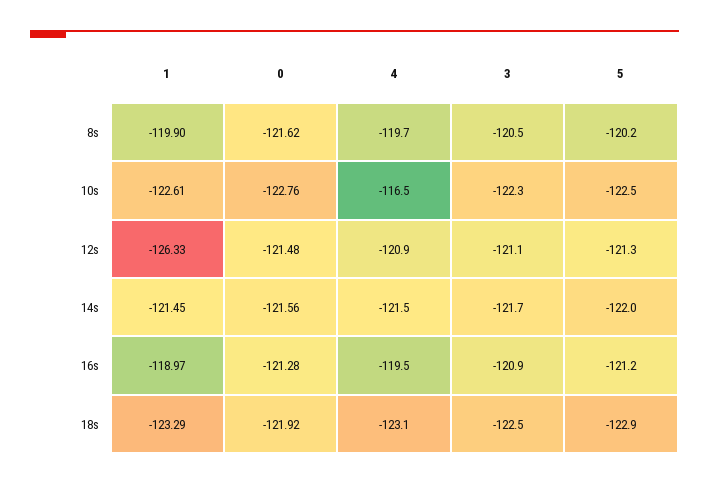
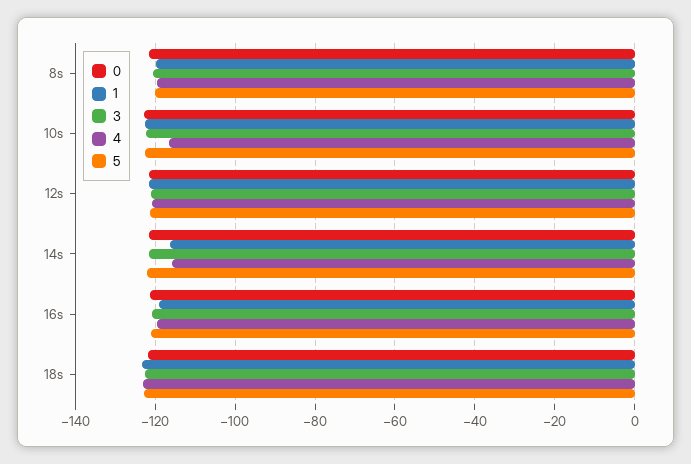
  {
    "1": {
      "8s": -119.9,
      "10s": -122.61,
-     "12s": -126.33,
+     "12s": -122,
-     "14s": -121.45,
+     "14s": -116,
      "16s": -118.97,
      "18s": -123.29
    },
    "0": {
      "8s": -121.62,
      "10s": -122.76,
      "12s": -121.48,
      "14s": -121.56,
      "16s": -121.28,
      "18s": -121.92
    },
    "4": {
      "8s": -119.7,
      "10s": -116.5,
      "12s": -120.9,
-     "14s": -121.5,
+     "14s": -116,
      "16s": -119.5,
      "18s": -123.1
    },
    "3": {
      "8s": -120.5,
      "10s": -122.3,
      "12s": -121.1,
      "14s": -121.7,
      "16s": -120.9,
      "18s": -122.5
    },
    "5": {
      "8s": -120.2,
      "10s": -122.5,
      "12s": -121.3,
      "14s": -122,
      "16s": -121.2,
      "18s": -122.9
    }
  }

